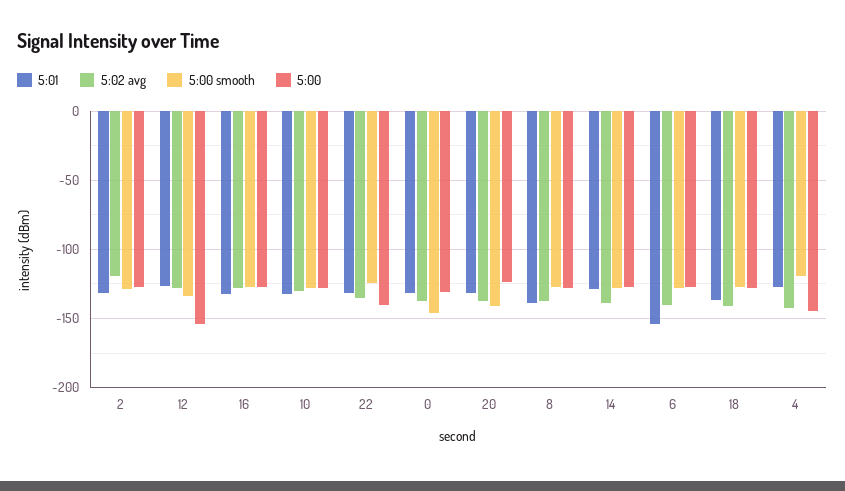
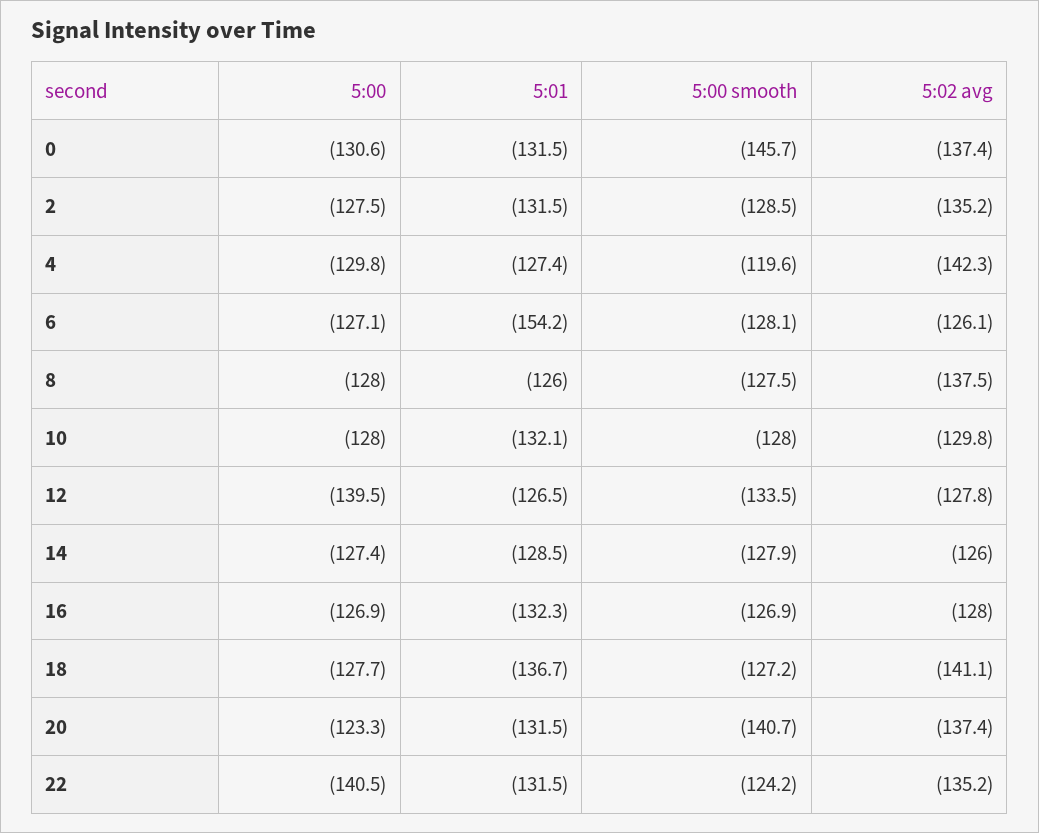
  {
    "5:01": {
      "2": -131.5,
      "12": -126.5,
      "16": -132.3,
      "10": -132.1,
      "22": -131.5,
      "0": -131.5,
      "20": -131.5,
-     "8": -140,
+     "8": -126,
      "14": -128.5,
      "6": -154.2,
      "18": -136.7,
      "4": -127.4
    },
    "5:02 avg": {
-     "2": -120,
+     "2": -135.2,
      "12": -127.8,
      "16": -128,
      "10": -129.8,
      "22": -135.2,
      "0": -137.4,
      "20": -137.4,
      "8": -137.5,
-     "14": -140,
+     "14": -126,
-     "6": -140,
+     "6": -126.1,
      "18": -141.1,
      "4": -142.3
    },
    "5:00 smooth": {
      "2": -128.5,
      "12": -133.5,
      "16": -126.9,
      "10": -128,
      "22": -124.2,
      "0": -145.7,
      "20": -140.7,
      "8": -127.5,
      "14": -127.9,
      "6": -128.1,
      "18": -127.2,
      "4": -119.6
    },
    "5:00": {
      "2": -127.5,
-     "12": -155,
+     "12": -139.5,
      "16": -126.9,
      "10": -128,
      "22": -140.5,
      "0": -130.6,
      "20": -123.3,
      "8": -128,
      "14": -127.4,
      "6": -127.1,
      "18": -127.7,
-     "4": -145
+     "4": -129.8
    }
  }

